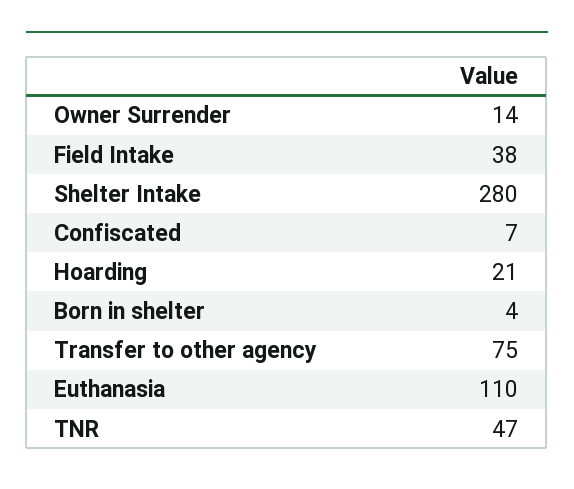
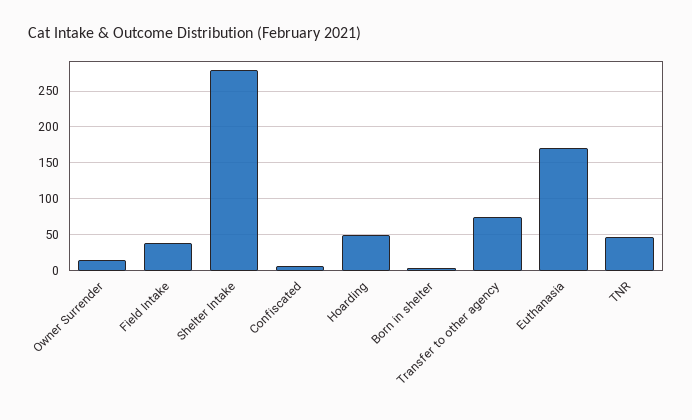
  {
    "Owner Surrender": 14,
    "Field Intake": 38,
    "Shelter Intake": 280,
    "Confiscated": 7,
-   "Hoarding": 21,
+   "Hoarding": 50,
    "Born in shelter": 4,
    "Transfer to other agency": 75,
-   "Euthanasia": 110,
+   "Euthanasia": 170,
    "TNR": 47
  }

